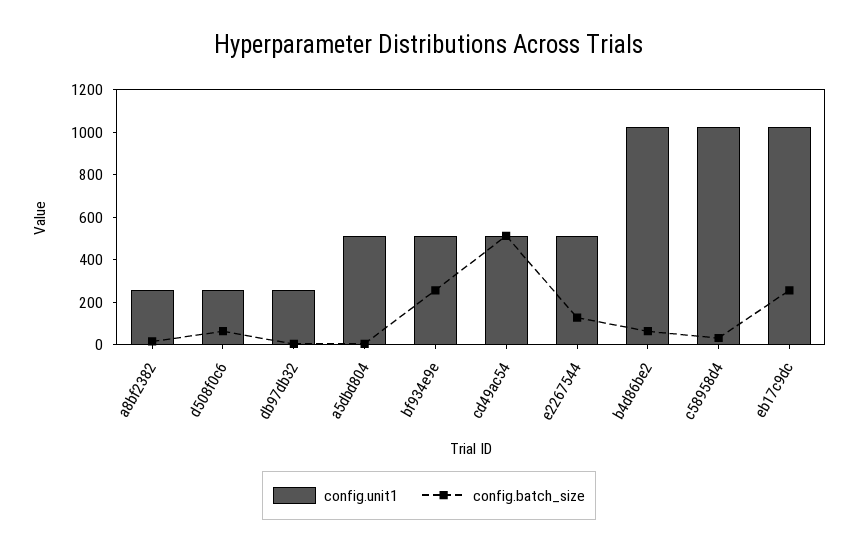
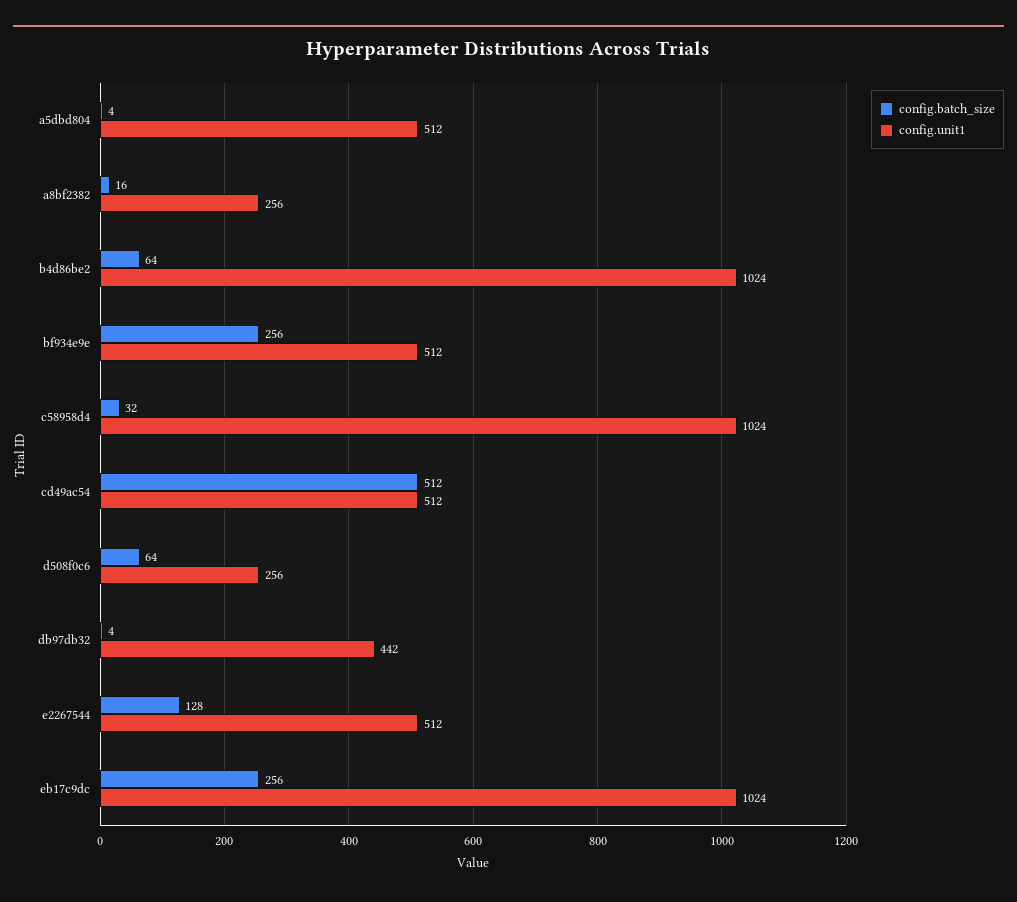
  {
    "config.unit1": {
      "a8bf2382": 256,
      "d508f0c6": 256,
-     "db97db32": 250,
+     "db97db32": 442,
      "a5dbd804": 512,
      "bf934e9e": 512,
      "cd49ac54": 512,
      "e2267544": 512,
      "b4d86be2": 1024,
      "c58958d4": 1024,
      "eb17c9dc": 1024
    },
    "config.batch_size": {
      "a8bf2382": 16,
      "d508f0c6": 64,
      "db97db32": 4,
      "a5dbd804": 4,
      "bf934e9e": 256,
      "cd49ac54": 512,
      "e2267544": 128,
      "b4d86be2": 64,
      "c58958d4": 32,
      "eb17c9dc": 256
    }
  }

